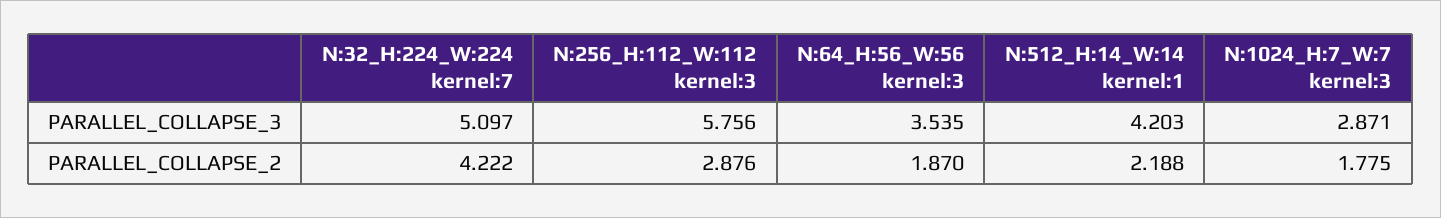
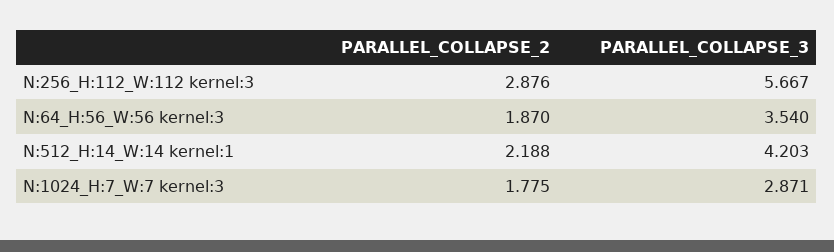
  {
-   "N:32_H:224_W:224 kernel:7": {
-     "PARALLEL_COLLAPSE_3": 5.097,
-     "PARALLEL_COLLAPSE_2": 4.222
-   },
    "N:256_H:112_W:112 kernel:3": {
-     "PARALLEL_COLLAPSE_3": 5.756,
+     "PARALLEL_COLLAPSE_3": 5.667,
      "PARALLEL_COLLAPSE_2": 2.876
    },
    "N:64_H:56_W:56 kernel:3": {
-     "PARALLEL_COLLAPSE_3": 3.535,
+     "PARALLEL_COLLAPSE_3": 3.54,
      "PARALLEL_COLLAPSE_2": 1.87
    },
    "N:512_H:14_W:14 kernel:1": {
      "PARALLEL_COLLAPSE_3": 4.203,
      "PARALLEL_COLLAPSE_2": 2.188
    },
    "N:1024_H:7_W:7 kernel:3": {
      "PARALLEL_COLLAPSE_3": 2.871,
      "PARALLEL_COLLAPSE_2": 1.775
    }
  }

